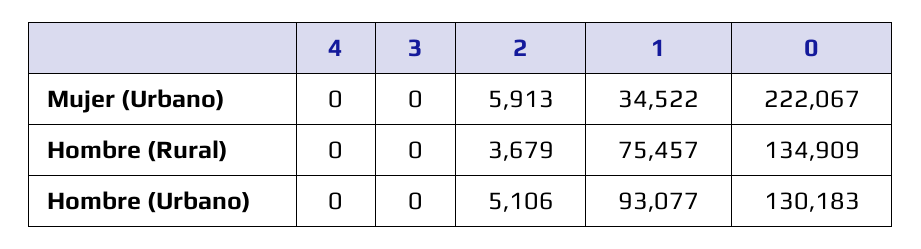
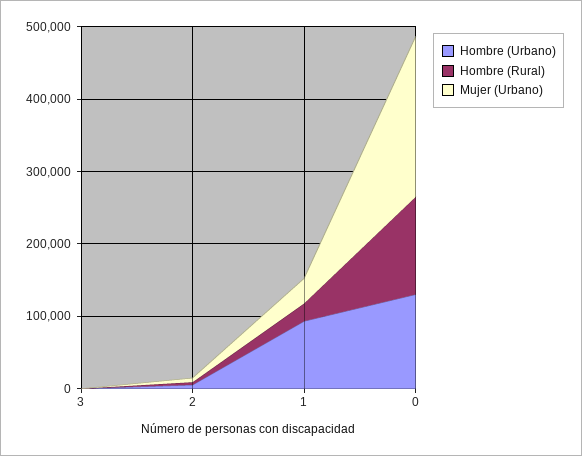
  {
    "Mujer (Urbano)": {
-     "4": 0,
      "3": 0,
      "2": 5913,
      "1": 34522,
      "0": 222067
    },
    "Hombre (Rural)": {
-     "4": 0,
      "3": 0,
      "2": 3679,
-     "1": 75457,
+     "1": 20000,
      "0": 134909
    },
    "Hombre (Urbano)": {
-     "4": 0,
      "3": 0,
      "2": 5106,
      "1": 93077,
      "0": 130183
    }
  }

